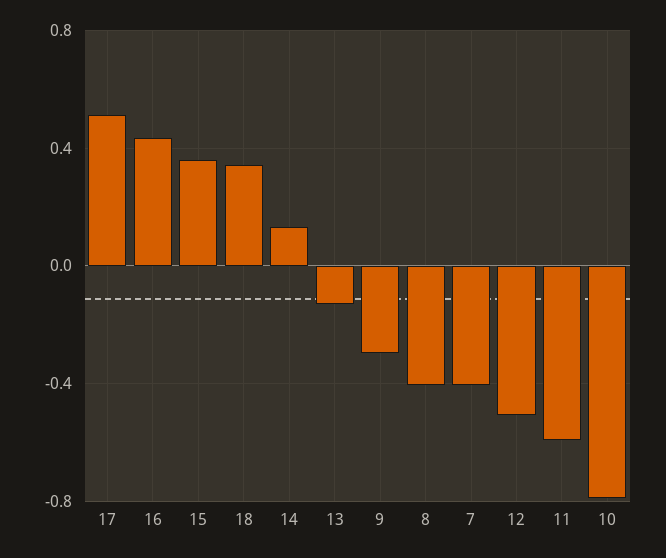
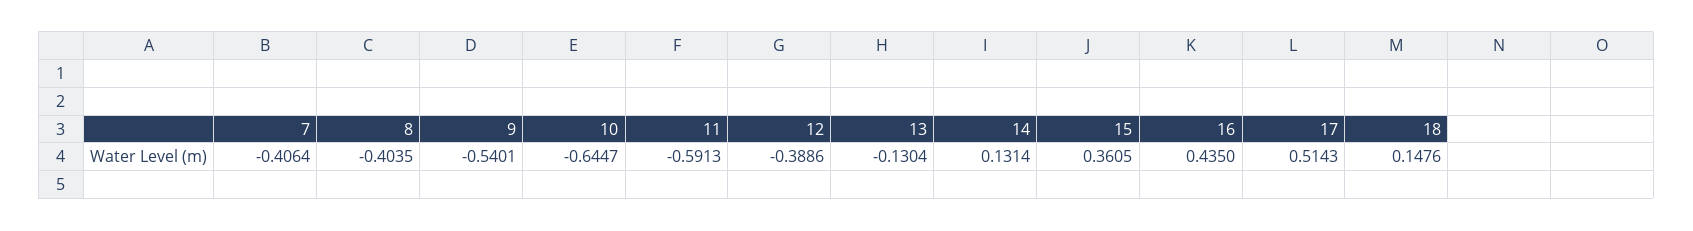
  {
    "17": 0.5143,
    "16": 0.435,
    "15": 0.3605,
-   "18": 0.35,
+   "18": 0.1476,
    "14": 0.1314,
    "13": -0.1304,
-   "9": -0.3,
+   "9": -0.5401,
    "8": -0.4035,
    "7": -0.4064,
-   "12": -0.5,
+   "12": -0.3886,
    "11": -0.5913,
-   "10": -0.8
+   "10": -0.6447
  }

